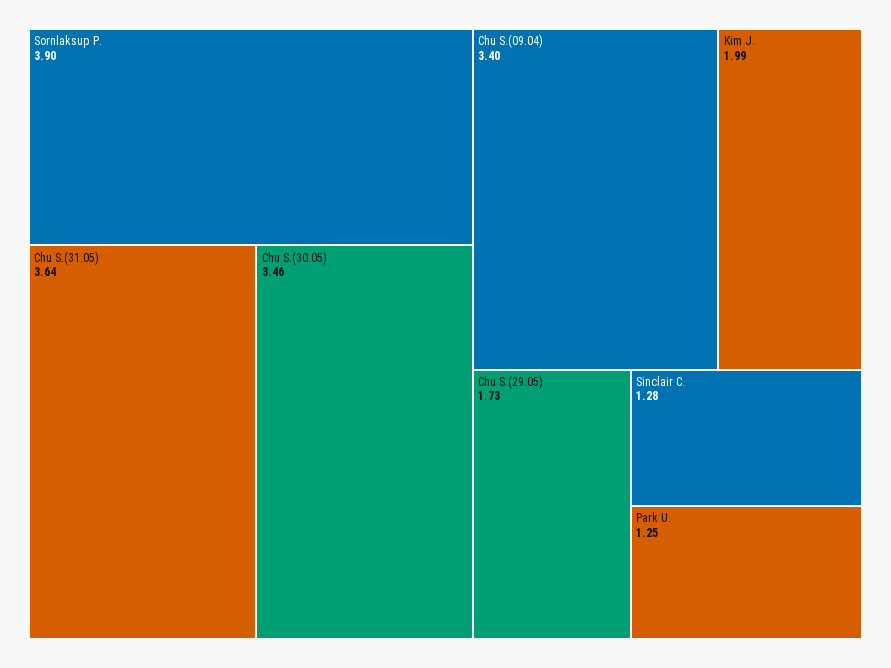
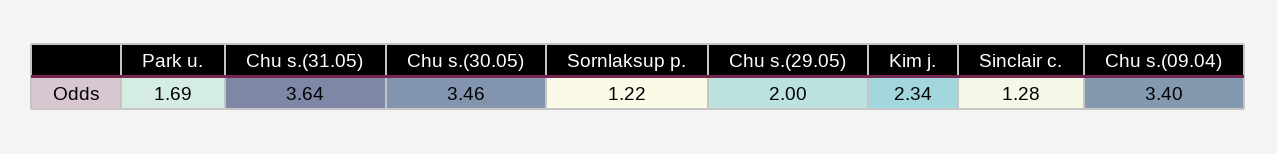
  {
-   "Sornlaksup P.": 3.9,
+   "Sornlaksup P.": 1.22,
    "Chu S.(31.05)": 3.64,
    "Chu S.(30.05)": 3.46,
    "Chu S.(09.04)": 3.4,
-   "Kim J.": 1.99,
+   "Kim J.": 2.34,
-   "Chu S.(29.05)": 1.73,
+   "Chu S.(29.05)": 2,
    "Sinclair C.": 1.28,
-   "Park U.": 1.25
+   "Park U.": 1.69
  }

